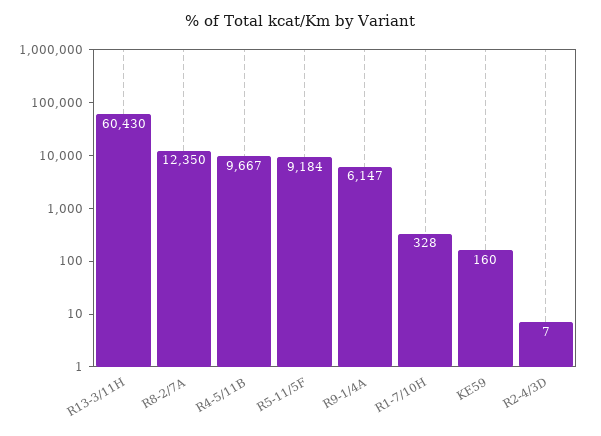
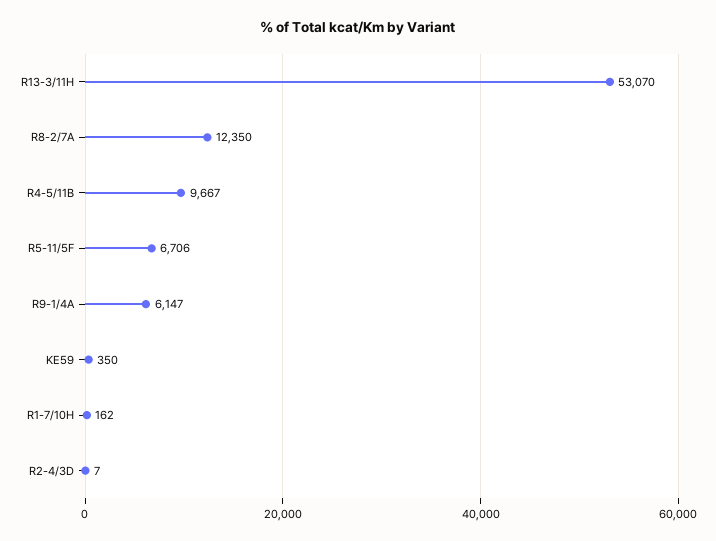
  {
-   "R13-3/11H": 60430,
+   "R13-3/11H": 53070,
    "R8-2/7A": 12350,
    "R4-5/11B": 9667,
-   "R5-11/5F": 9184,
+   "R5-11/5F": 6706,
    "R9-1/4A": 6147,
-   "R1-7/10H": 328,
+   "R1-7/10H": 162,
-   "KE59": 160,
+   "KE59": 350,
    "R2-4/3D": 7
  }

